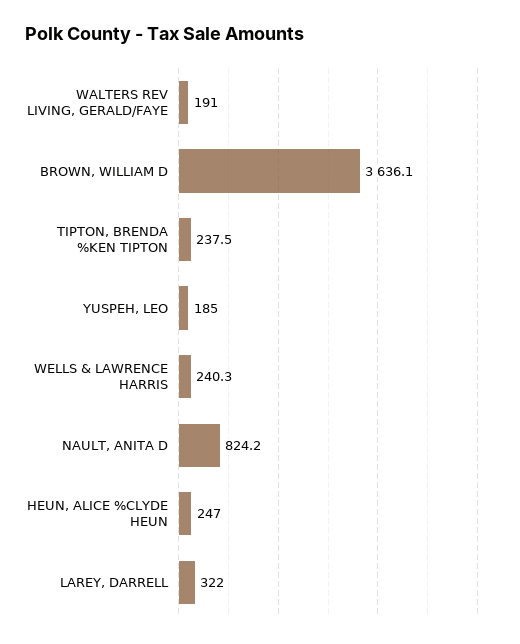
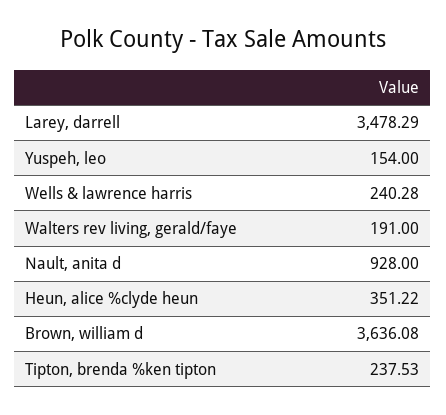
  {
    "WALTERS REV LIVING, GERALD/FAYE": 191,
    "BROWN, WILLIAM D": 3636.08,
    "TIPTON, BRENDA %KEN TIPTON": 237.53,
-   "YUSPEH, LEO": 185,
+   "YUSPEH, LEO": 154,
    "WELLS & LAWRENCE HARRIS": 240.28,
-   "NAULT, ANITA D": 824.2,
+   "NAULT, ANITA D": 928,
-   "HEUN, ALICE %CLYDE HEUN": 247,
+   "HEUN, ALICE %CLYDE HEUN": 351.22,
-   "LAREY, DARRELL": 322
+   "LAREY, DARRELL": 3478.29
  }

